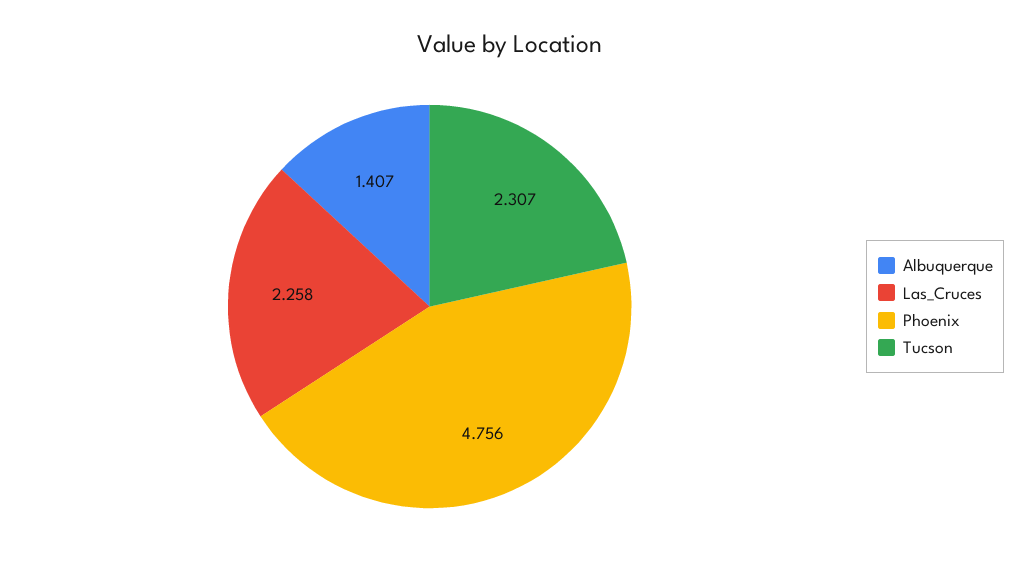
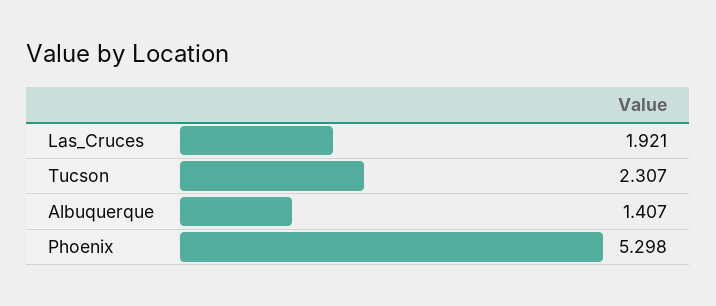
  {
    "Albuquerque": 1.407,
-   "Las_Cruces": 2.258,
+   "Las_Cruces": 1.921,
-   "Phoenix": 4.756,
+   "Phoenix": 5.298,
    "Tucson": 2.307
  }

